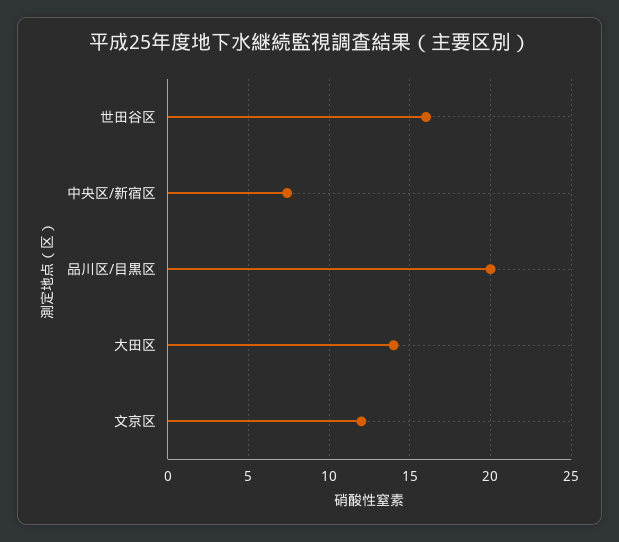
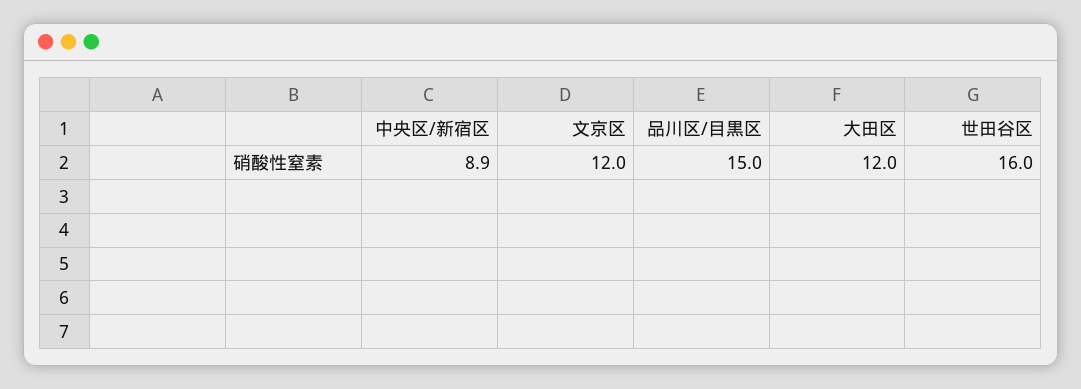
  {
    "世田谷区": 16,
-   "中央区/新宿区": 7.5,
+   "中央区/新宿区": 8.9,
-   "品川区/目黒区": 20,
+   "品川区/目黒区": 15,
-   "大田区": 14,
+   "大田区": 12,
    "文京区": 12
  }

